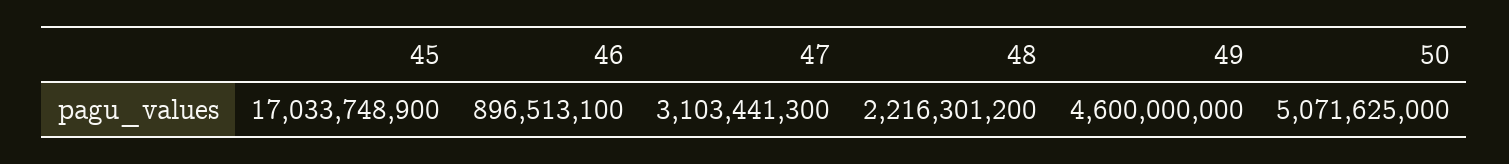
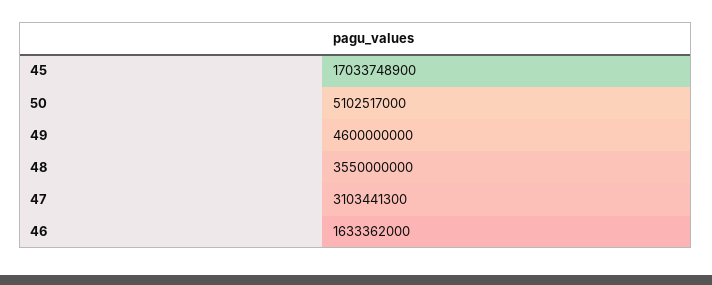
  {
    "45": 17033748900,
-   "46": 896513100,
+   "46": 1633362000,
    "47": 3103441300,
-   "48": 2216301200,
+   "48": 3550000000,
    "49": 4600000000,
-   "50": 5071625000
+   "50": 5102517000
  }

